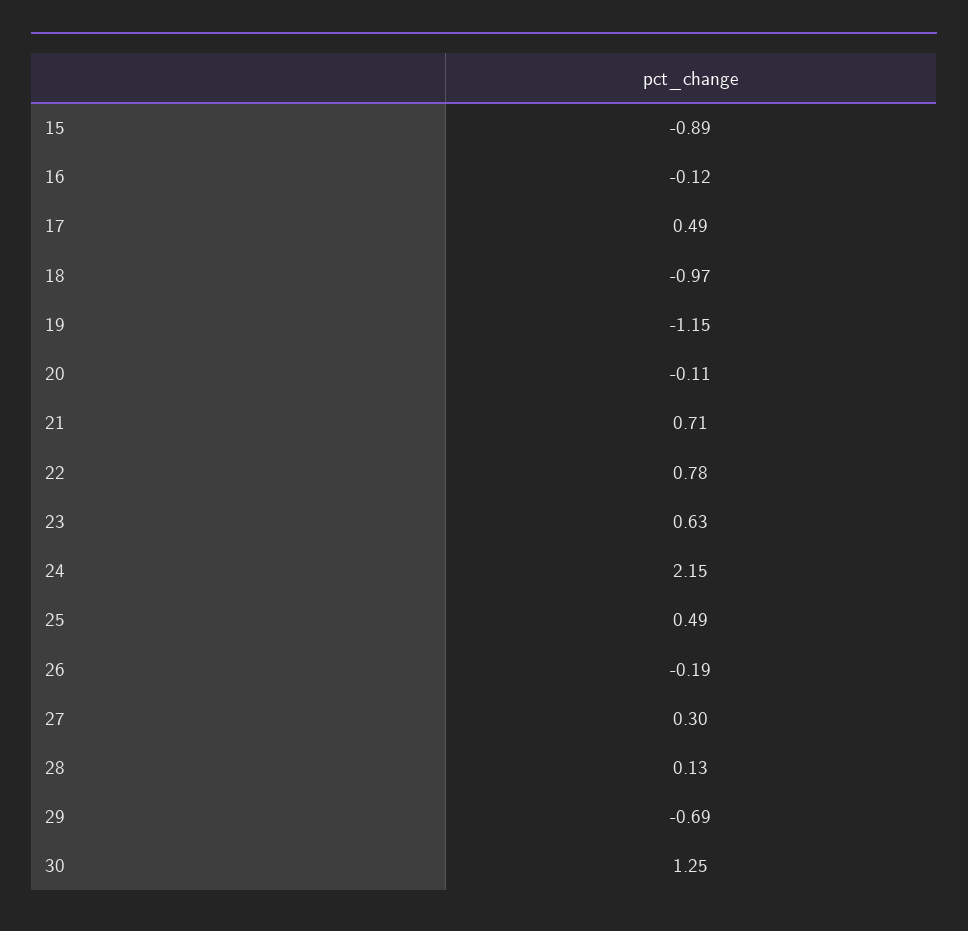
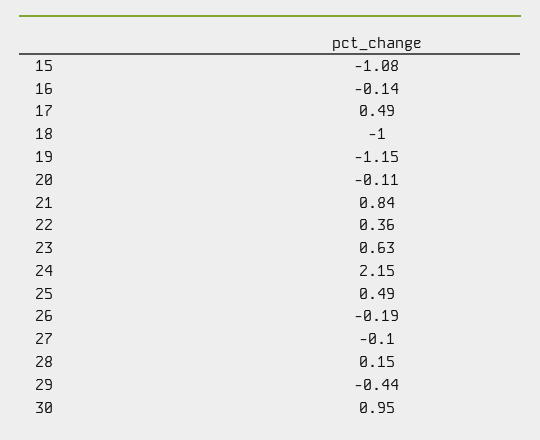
  {
-   "15": -0.89,
+   "15": -1.08,
-   "16": -0.12,
+   "16": -0.14,
    "17": 0.49,
-   "18": -0.97,
+   "18": -1,
    "19": -1.15,
    "20": -0.11,
-   "21": 0.71,
+   "21": 0.84,
-   "22": 0.78,
+   "22": 0.36,
    "23": 0.63,
    "24": 2.15,
    "25": 0.49,
    "26": -0.19,
-   "27": 0.3,
+   "27": -0.1,
-   "28": 0.13,
+   "28": 0.15,
-   "29": -0.69,
+   "29": -0.44,
-   "30": 1.25
+   "30": 0.95
  }

